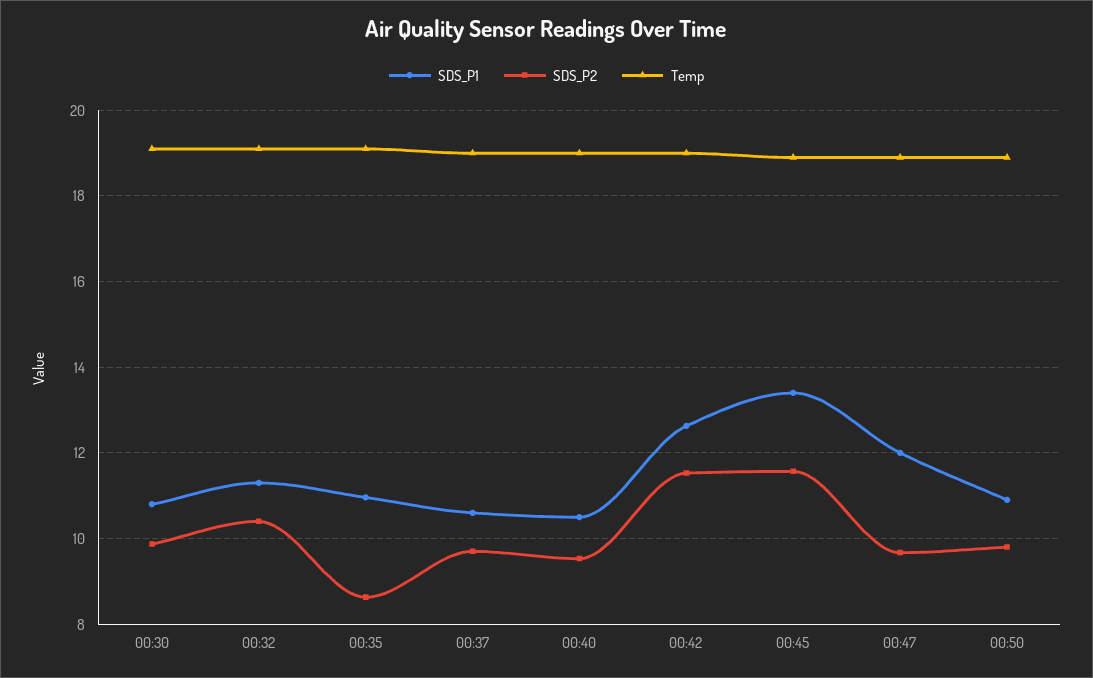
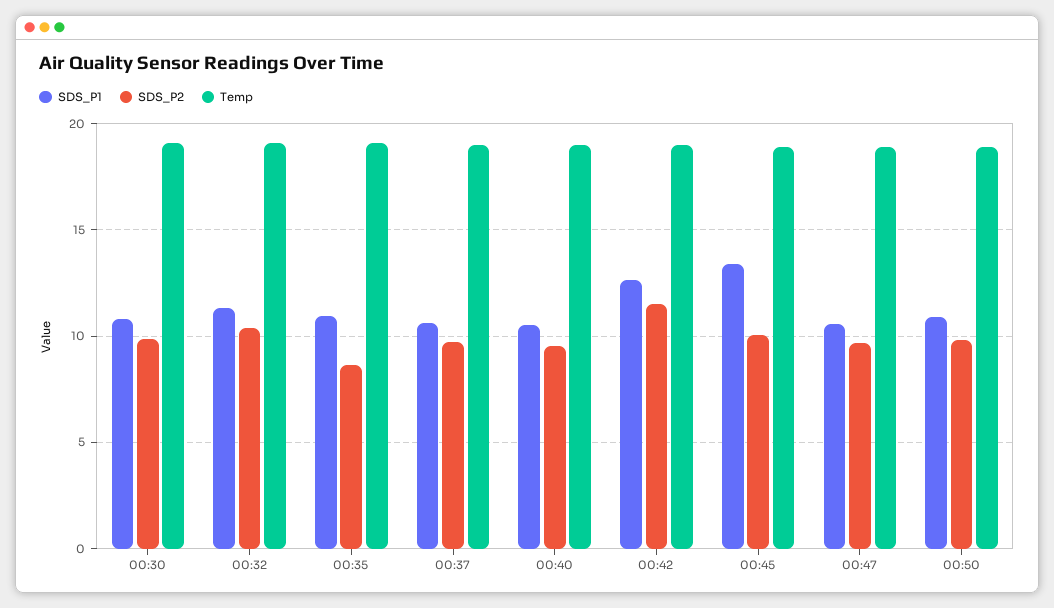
  {
    "SDS_P1": {
      "00:30": 10.8,
      "00:32": 11.4,
      "00:35": 11,
      "00:37": 10.6,
      "00:40": 10.6,
      "00:42": 12.6,
      "00:45": 13.4,
-     "00:47": 12,
+     "00:47": 10.5,
      "00:50": 11
    },
    "SDS_P2": {
      "00:30": 9.8,
      "00:32": 10.4,
      "00:35": 8.6,
      "00:37": 9.8,
      "00:40": 9.6,
      "00:42": 11.6,
-     "00:45": 11.6,
+     "00:45": 10,
      "00:47": 9.6,
      "00:50": 9.8
    },
    "Temp": {
      "00:30": 19.2,
      "00:32": 19.2,
      "00:35": 19.2,
      "00:37": 19,
      "00:40": 19,
      "00:42": 19,
      "00:45": 19,
      "00:47": 19,
      "00:50": 19
    }
  }

